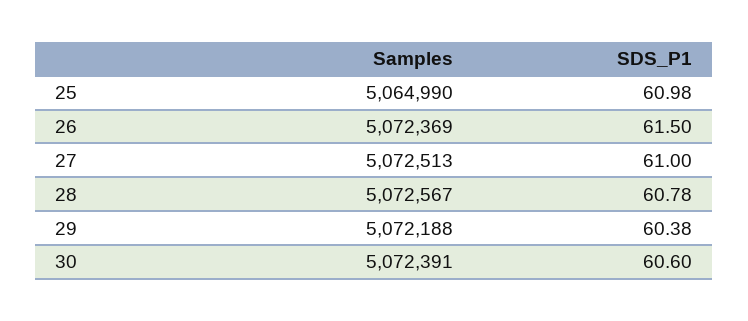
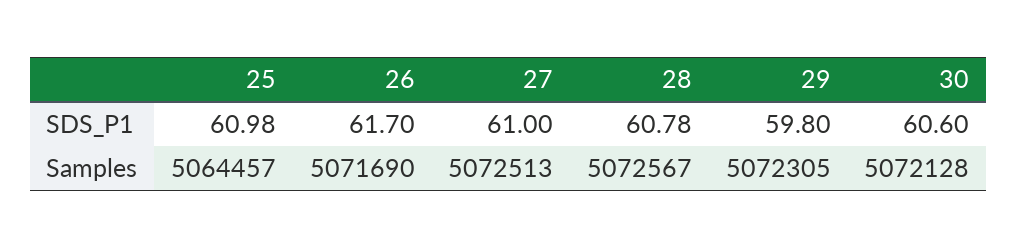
  {
    "Samples": {
-     "25": 5064990,
+     "25": 5064457,
-     "26": 5072369,
+     "26": 5071690,
      "27": 5072513,
      "28": 5072567,
-     "29": 5072188,
+     "29": 5072305,
-     "30": 5072391
+     "30": 5072128
    },
    "SDS_P1": {
      "25": 60.98,
-     "26": 61.5,
+     "26": 61.7,
      "27": 61,
      "28": 60.78,
-     "29": 60.38,
+     "29": 59.8,
      "30": 60.6
    }
  }

